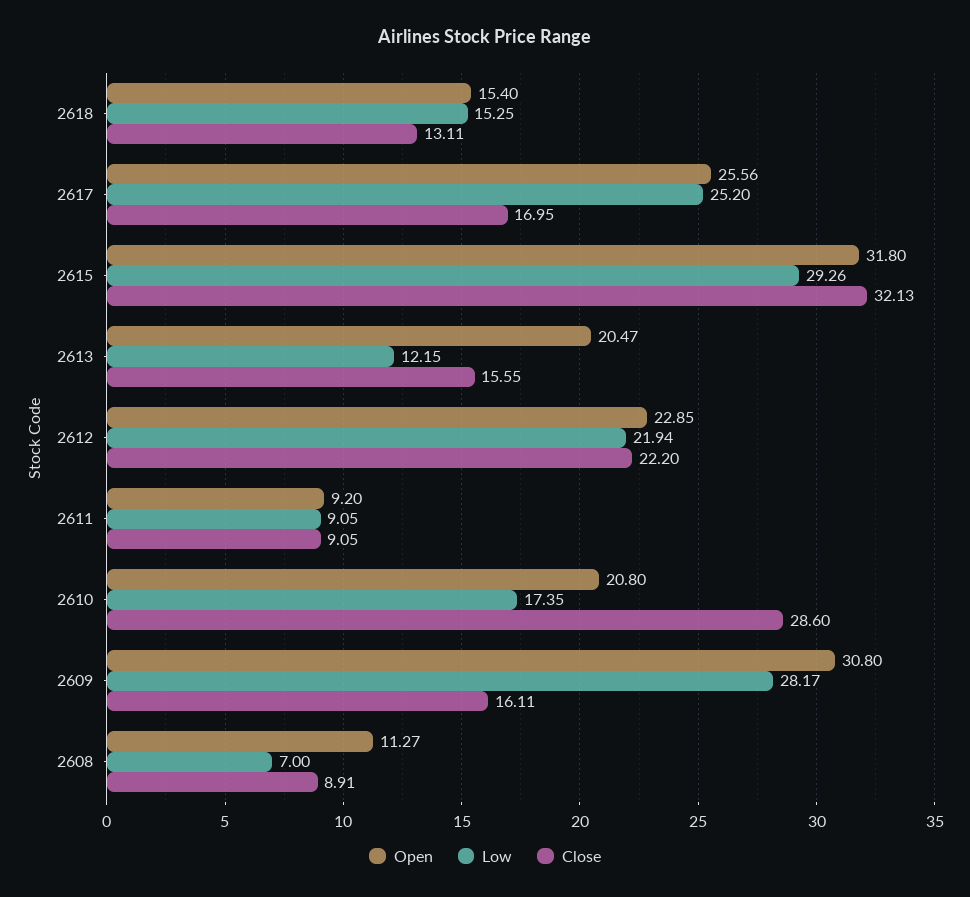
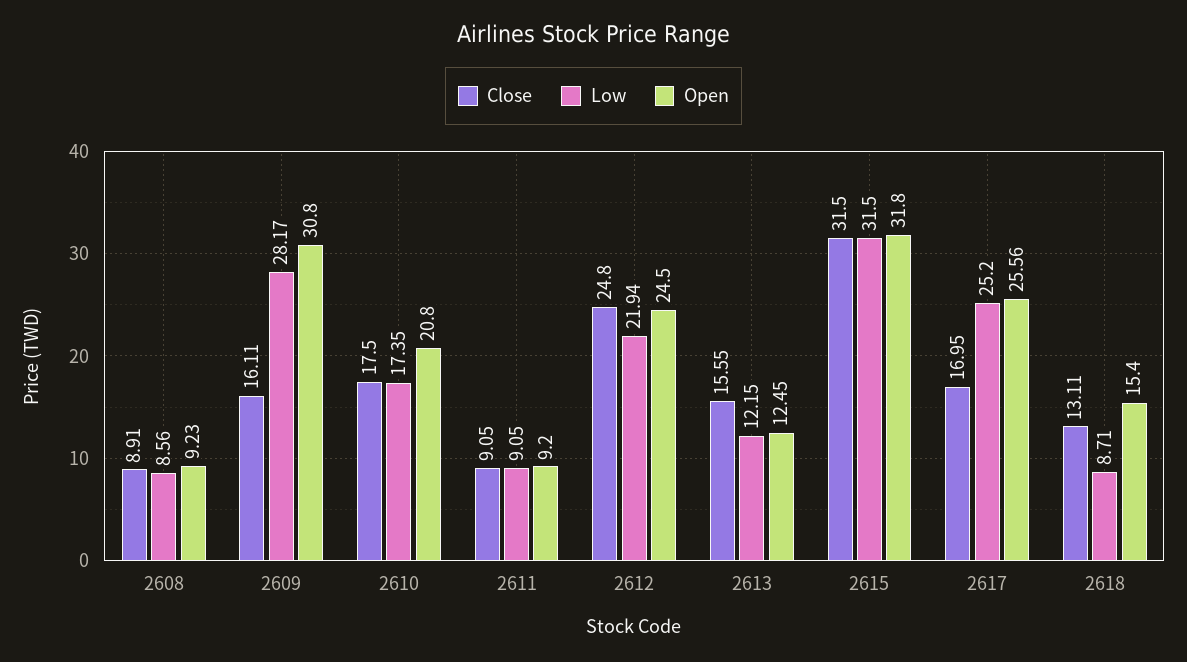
  {
    "Open": {
      "2618": 15.4,
      "2617": 25.56,
      "2615": 31.8,
-     "2613": 20.47,
+     "2613": 12.45,
-     "2612": 22.85,
+     "2612": 24.5,
      "2611": 9.2,
      "2610": 20.8,
      "2609": 30.8,
-     "2608": 11.27
+     "2608": 9.23
    },
    "Low": {
-     "2618": 15.25,
+     "2618": 8.71,
      "2617": 25.2,
-     "2615": 29.26,
+     "2615": 31.5,
      "2613": 12.15,
      "2612": 21.94,
      "2611": 9.05,
      "2610": 17.35,
      "2609": 28.17,
-     "2608": 7
+     "2608": 8.56
    },
    "Close": {
      "2618": 13.11,
      "2617": 16.95,
-     "2615": 32.13,
+     "2615": 31.5,
      "2613": 15.55,
-     "2612": 22.2,
+     "2612": 24.8,
      "2611": 9.05,
-     "2610": 28.6,
+     "2610": 17.5,
      "2609": 16.11,
      "2608": 8.91
    }
  }

